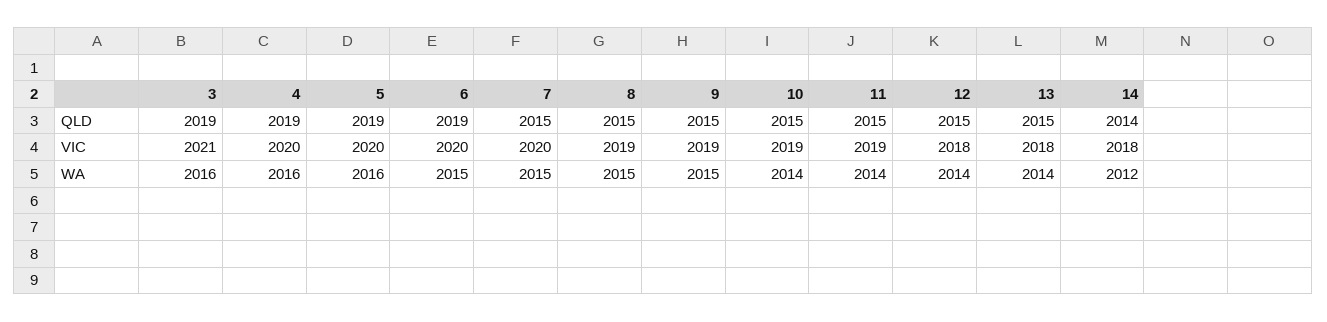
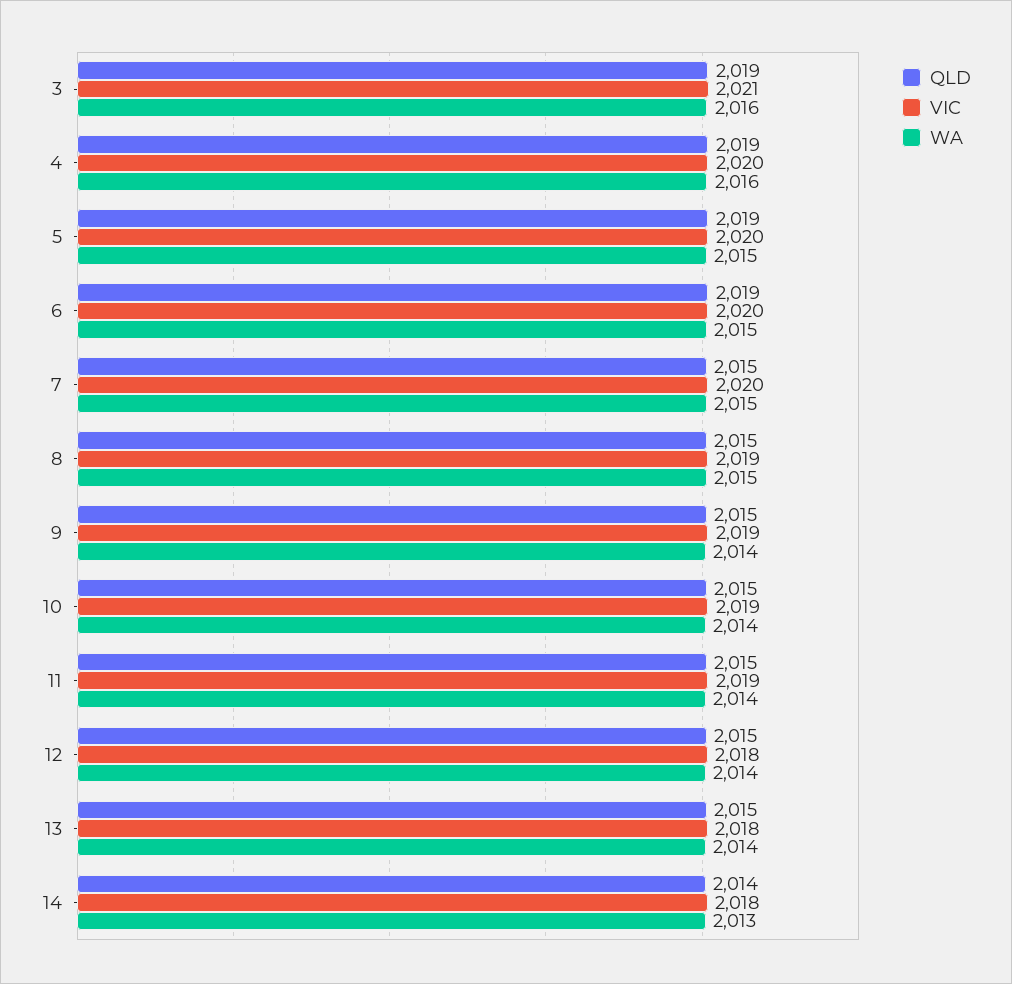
  {
    "QLD": {
      "3": 2019,
      "4": 2019,
      "5": 2019,
      "6": 2019,
      "7": 2015,
      "8": 2015,
      "9": 2015,
      "10": 2015,
      "11": 2015,
      "12": 2015,
      "13": 2015,
      "14": 2014
    },
    "VIC": {
      "3": 2021,
      "4": 2020,
      "5": 2020,
      "6": 2020,
      "7": 2020,
      "8": 2019,
      "9": 2019,
      "10": 2019,
      "11": 2019,
      "12": 2018,
      "13": 2018,
      "14": 2018
    },
    "WA": {
      "3": 2016,
      "4": 2016,
-     "5": 2016,
+     "5": 2015,
      "6": 2015,
      "7": 2015,
      "8": 2015,
-     "9": 2015,
+     "9": 2014,
      "10": 2014,
      "11": 2014,
      "12": 2014,
      "13": 2014,
-     "14": 2012
+     "14": 2013
    }
  }

